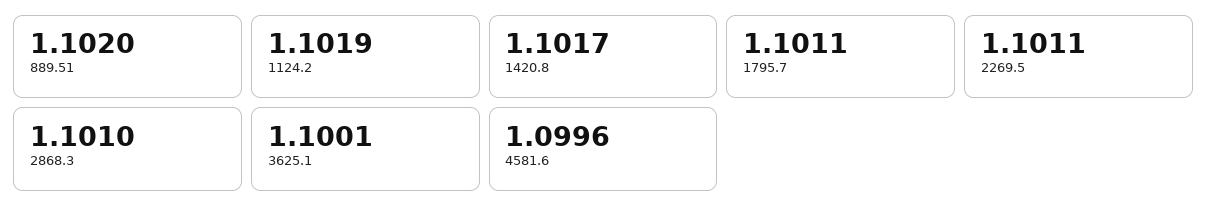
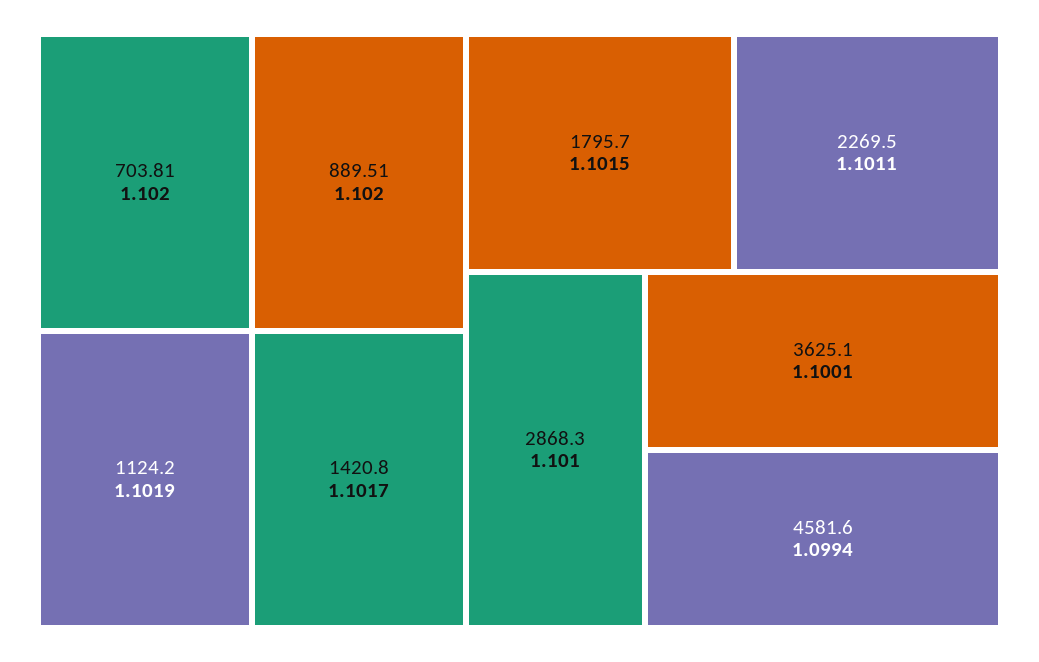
  {
    "889.51": 1.102,
    "1124.2": 1.1019,
    "1420.8": 1.1017,
-   "1795.7": 1.1011,
+   "1795.7": 1.1015,
    "2269.5": 1.1011,
    "2868.3": 1.101,
    "3625.1": 1.1001,
-   "4581.6": 1.0996
+   "4581.6": 1.0994,
+   "703.81": 1.102
  }

